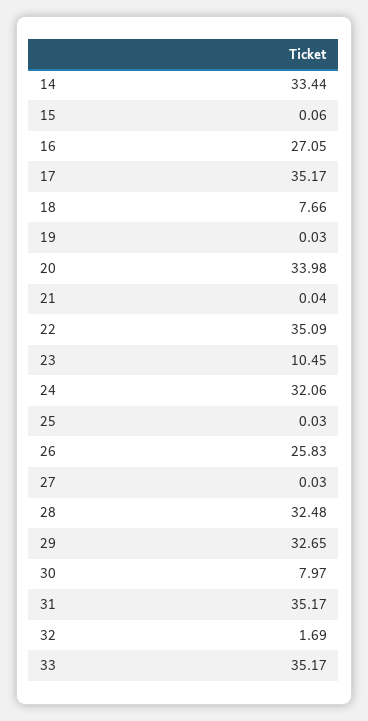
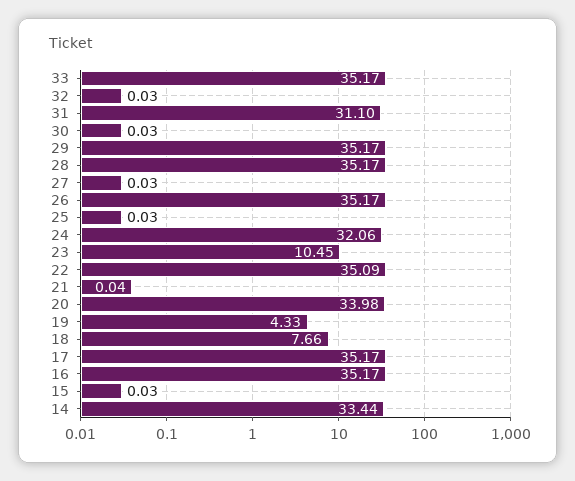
  {
    "14": 33.44,
-   "15": 0.06,
+   "15": 0.03,
-   "16": 27.05,
+   "16": 35.17,
    "17": 35.17,
    "18": 7.66,
-   "19": 0.03,
+   "19": 4.33,
    "20": 33.98,
    "21": 0.04,
    "22": 35.09,
    "23": 10.45,
    "24": 32.06,
    "25": 0.03,
-   "26": 25.83,
+   "26": 35.17,
    "27": 0.03,
-   "28": 32.48,
+   "28": 35.17,
-   "29": 32.65,
+   "29": 35.17,
-   "30": 7.97,
+   "30": 0.03,
-   "31": 35.17,
+   "31": 31.1,
-   "32": 1.69,
+   "32": 0.03,
    "33": 35.17
  }

